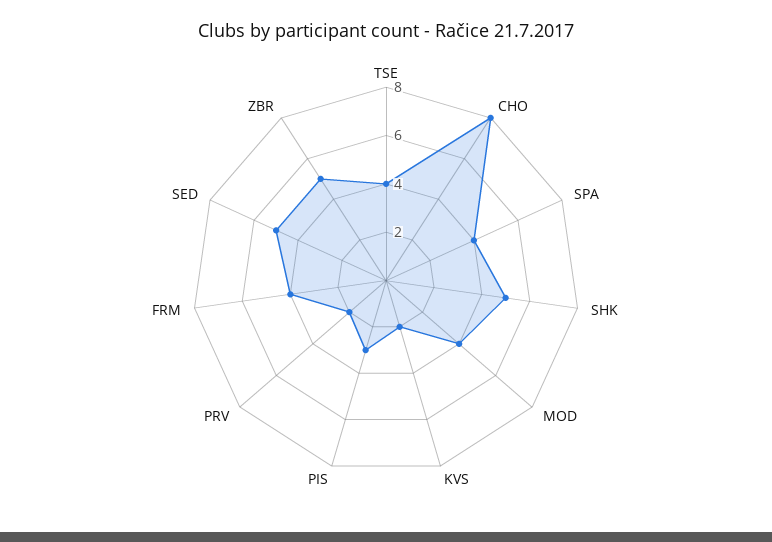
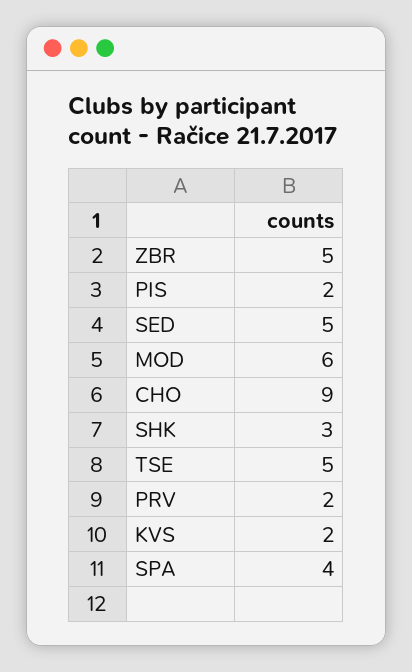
  {
-   "TSE": 4,
+   "TSE": 5,
-   "CHO": 8,
+   "CHO": 9,
    "SPA": 4,
-   "SHK": 5,
+   "SHK": 3,
-   "MOD": 4,
+   "MOD": 6,
    "KVS": 2,
-   "PIS": 3,
+   "PIS": 2,
    "PRV": 2,
-   "FRM": 4,
    "SED": 5,
    "ZBR": 5
  }

